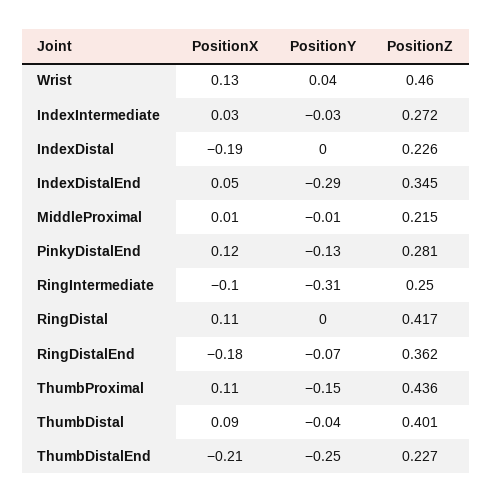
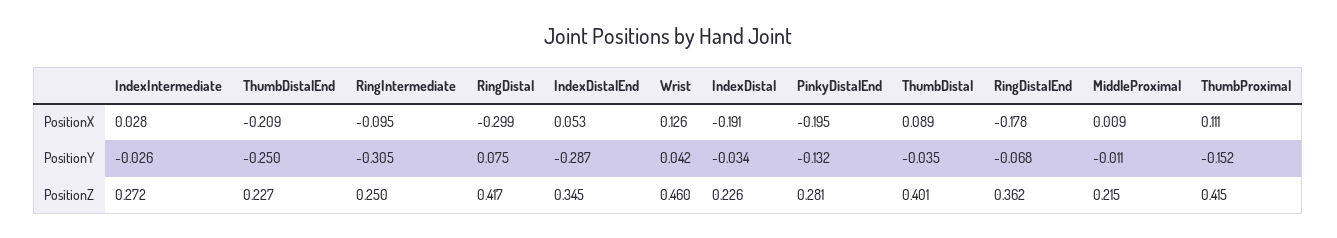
  {
    "PositionX": {
      "Wrist": 0.126,
      "IndexIntermediate": 0.028,
      "IndexDistal": -0.191,
      "IndexDistalEnd": 0.053,
      "MiddleProximal": 0.009,
-     "PinkyDistalEnd": 0.12,
+     "PinkyDistalEnd": -0.195,
      "RingIntermediate": -0.095,
-     "RingDistal": 0.11,
+     "RingDistal": -0.299,
      "RingDistalEnd": -0.178,
      "ThumbProximal": 0.111,
      "ThumbDistal": 0.089,
      "ThumbDistalEnd": -0.209
    },
    "PositionY": {
      "Wrist": 0.042,
      "IndexIntermediate": -0.026,
-     "IndexDistal": 0,
+     "IndexDistal": -0.034,
      "IndexDistalEnd": -0.287,
      "MiddleProximal": -0.011,
      "PinkyDistalEnd": -0.132,
      "RingIntermediate": -0.305,
-     "RingDistal": 0,
+     "RingDistal": 0.075,
      "RingDistalEnd": -0.068,
      "ThumbProximal": -0.152,
      "ThumbDistal": -0.035,
      "ThumbDistalEnd": -0.25
    },
    "PositionZ": {
      "Wrist": 0.46,
      "IndexIntermediate": 0.272,
      "IndexDistal": 0.226,
      "IndexDistalEnd": 0.345,
      "MiddleProximal": 0.215,
      "PinkyDistalEnd": 0.281,
      "RingIntermediate": 0.25,
      "RingDistal": 0.417,
      "RingDistalEnd": 0.362,
-     "ThumbProximal": 0.436,
+     "ThumbProximal": 0.415,
      "ThumbDistal": 0.401,
      "ThumbDistalEnd": 0.227
    }
  }

